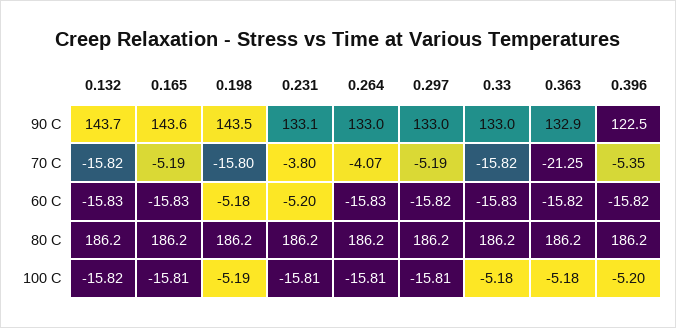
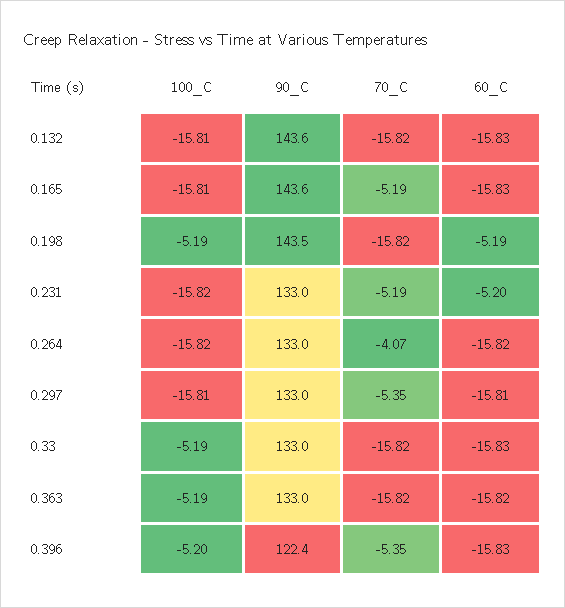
  {
    "0.132": {
-     "90 C": 143.7,
+     "90 C": 143.6,
      "70 C": -15.82,
      "60 C": -15.83,
-     "80 C": 186.2,
-     "100 C": -15.82
+     "100 C": -15.81
    },
    "0.165": {
      "90 C": 143.6,
      "70 C": -5.19,
      "60 C": -15.83,
-     "80 C": 186.2,
      "100 C": -15.81
    },
    "0.198": {
      "90 C": 143.5,
-     "70 C": -15.8,
+     "70 C": -15.82,
-     "60 C": -5.18,
+     "60 C": -5.19,
-     "80 C": 186.2,
      "100 C": -5.19
    },
    "0.231": {
-     "90 C": 133.1,
+     "90 C": 133,
-     "70 C": -3.8,
+     "70 C": -5.19,
      "60 C": -5.2,
-     "80 C": 186.2,
-     "100 C": -15.81
+     "100 C": -15.82
    },
    "0.264": {
      "90 C": 133,
      "70 C": -4.07,
-     "60 C": -15.83,
+     "60 C": -15.82,
-     "80 C": 186.2,
-     "100 C": -15.81
+     "100 C": -15.82
    },
    "0.297": {
      "90 C": 133,
-     "70 C": -5.19,
+     "70 C": -5.35,
-     "60 C": -15.82,
+     "60 C": -15.81,
-     "80 C": 186.2,
      "100 C": -15.81
    },
    "0.33": {
      "90 C": 133,
      "70 C": -15.82,
      "60 C": -15.83,
-     "80 C": 186.2,
-     "100 C": -5.18
+     "100 C": -5.19
    },
    "0.363": {
-     "90 C": 132.9,
+     "90 C": 133,
-     "70 C": -21.25,
+     "70 C": -15.82,
      "60 C": -15.82,
-     "80 C": 186.2,
-     "100 C": -5.18
+     "100 C": -5.19
    },
    "0.396": {
-     "90 C": 122.5,
+     "90 C": 122.4,
      "70 C": -5.35,
-     "60 C": -15.82,
+     "60 C": -15.83,
-     "80 C": 186.2,
      "100 C": -5.2
    }
  }

